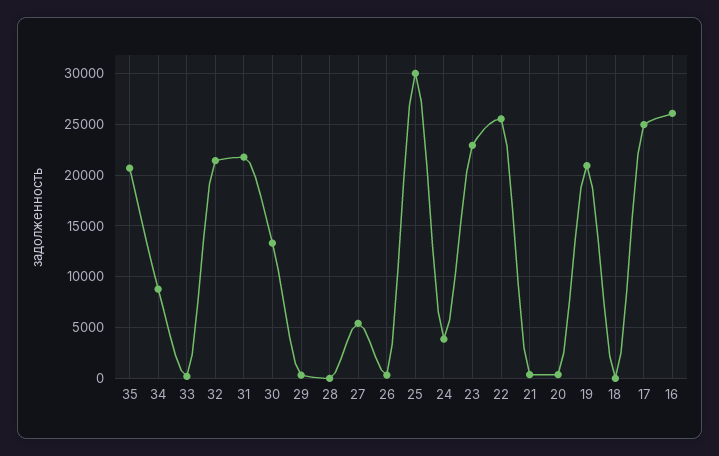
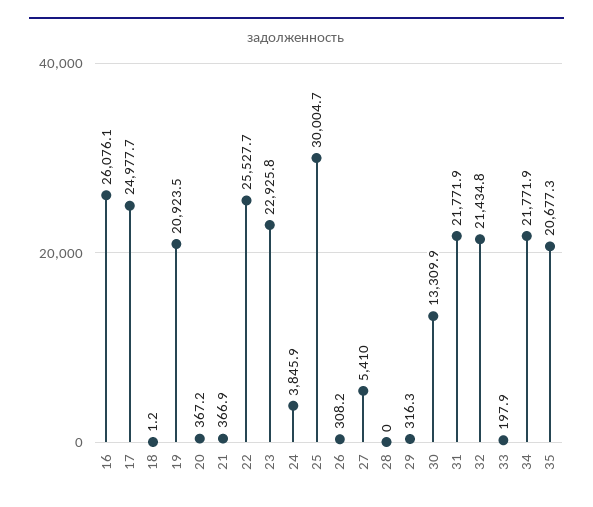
  {
    "35": 20677.3,
-   "34": 9000,
+   "34": 21771.9,
    "33": 197.9,
    "32": 21434.8,
    "31": 21771.9,
    "30": 13309.9,
    "29": 316.3,
    "28": 0,
    "27": 5410,
    "26": 308.2,
    "25": 30004.7,
    "24": 3845.9,
    "23": 22925.8,
    "22": 25527.7,
    "21": 366.9,
    "20": 367.2,
    "19": 20923.5,
    "18": 1.2,
    "17": 24977.7,
    "16": 26076.1
  }

